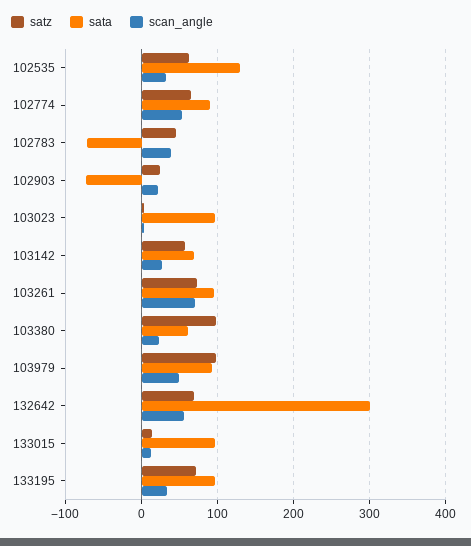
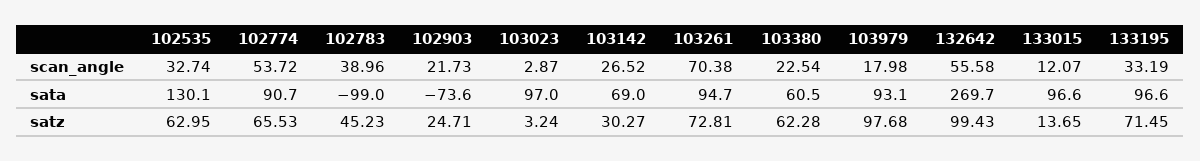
  {
    "satz": {
      "102535": 62.95,
      "102774": 65.53,
      "102783": 45.23,
      "102903": 24.71,
      "103023": 3.24,
-     "103142": 60,
+     "103142": 30.27,
      "103261": 72.81,
-     "103380": 100,
+     "103380": 62.28,
      "103979": 97.68,
-     "132642": 70,
+     "132642": 99.43,
      "133015": 13.65,
      "133195": 71.45
    },
    "sata": {
      "102535": 130.1,
      "102774": 90.7,
-     "102783": -70,
+     "102783": -99,
      "102903": -73.6,
      "103023": 97,
      "103142": 69,
      "103261": 94.7,
      "103380": 60.5,
      "103979": 93.1,
-     "132642": 300,
+     "132642": 269.7,
      "133015": 96.6,
      "133195": 96.6
    },
    "scan_angle": {
      "102535": 32.74,
      "102774": 53.72,
      "102783": 38.96,
      "102903": 21.73,
      "103023": 2.87,
      "103142": 26.52,
      "103261": 70.38,
      "103380": 22.54,
-     "103979": 50,
+     "103979": 17.98,
      "132642": 55.58,
      "133015": 12.07,
      "133195": 33.19
    }
  }

